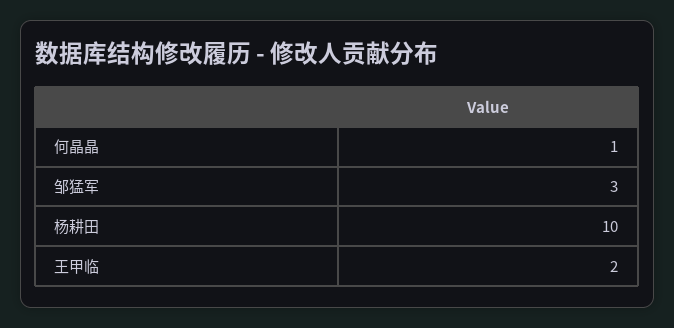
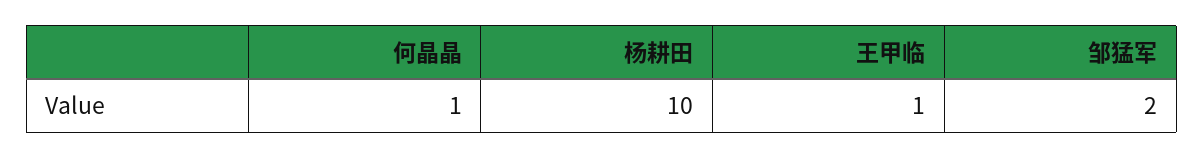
  {
    "何晶晶": 1,
-   "邹猛军": 3,
+   "邹猛军": 2,
    "杨耕田": 10,
-   "王甲临": 2
+   "王甲临": 1
  }

